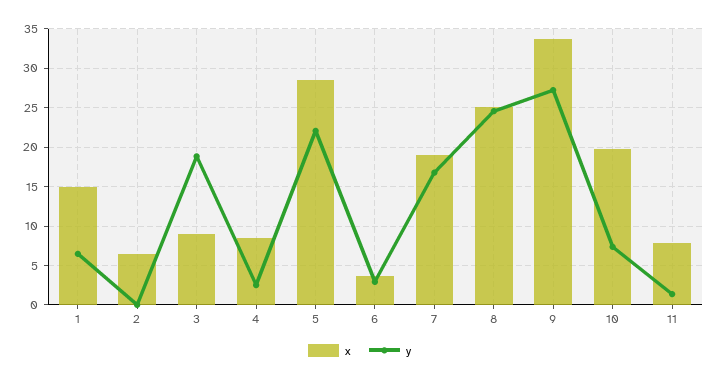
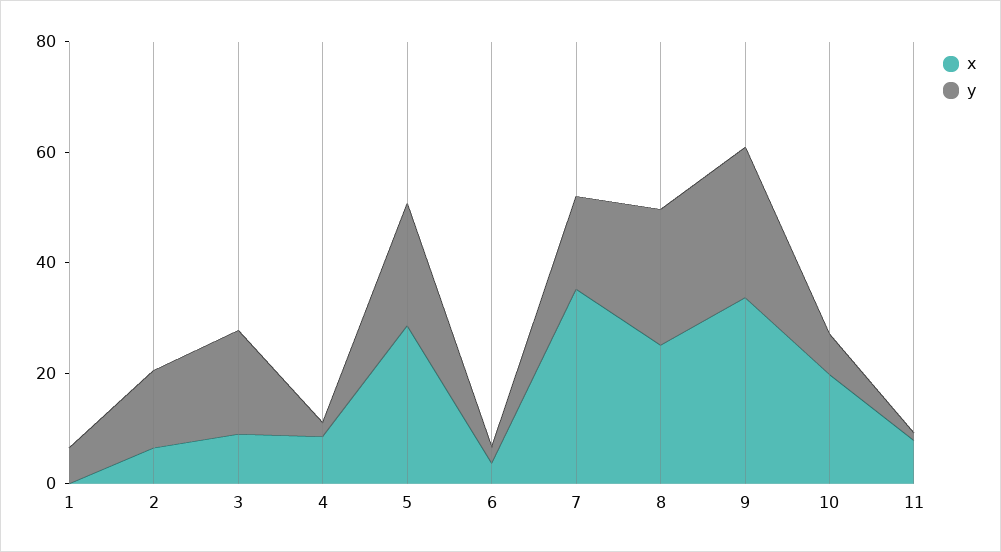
  {
    "x": {
-     "1": 15,
+     "1": 0,
      "2": 6,
      "3": 9,
      "4": 8,
      "5": 29,
      "6": 4,
-     "7": 19,
+     "7": 35,
      "8": 25,
      "9": 34,
      "10": 20,
      "11": 8
    },
    "y": {
      "1": 6,
-     "2": 0,
+     "2": 15,
      "3": 19,
      "4": 3,
      "5": 22,
      "6": 3,
      "7": 17,
      "8": 25,
      "9": 27,
      "10": 7,
      "11": 1
    }
  }

